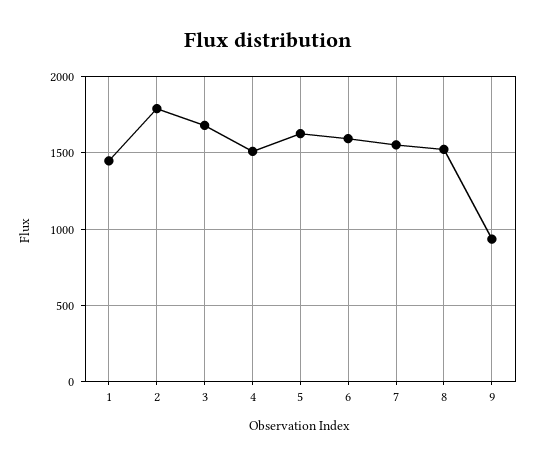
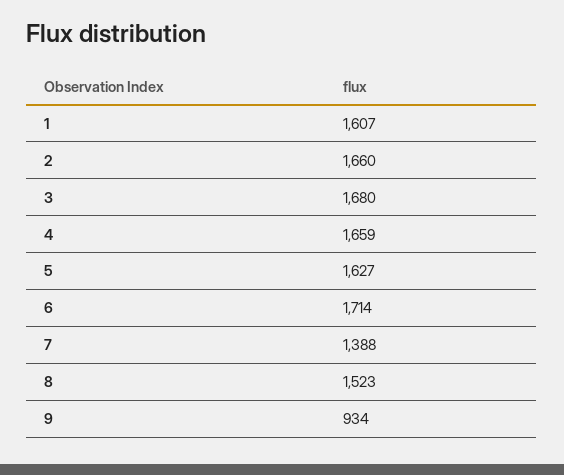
  {
-   "1": 1450,
+   "1": 1607,
-   "2": 1800,
+   "2": 1660,
    "3": 1680,
-   "4": 1500,
+   "4": 1659,
    "5": 1627,
-   "6": 1600,
+   "6": 1714,
-   "7": 1550,
+   "7": 1388,
    "8": 1523,
    "9": 934
  }

